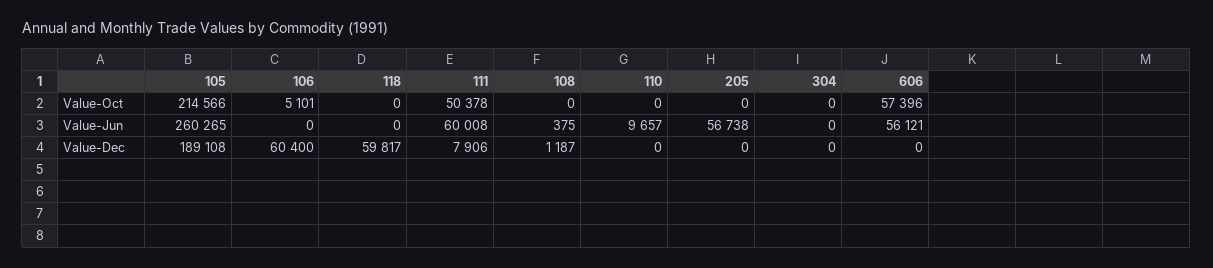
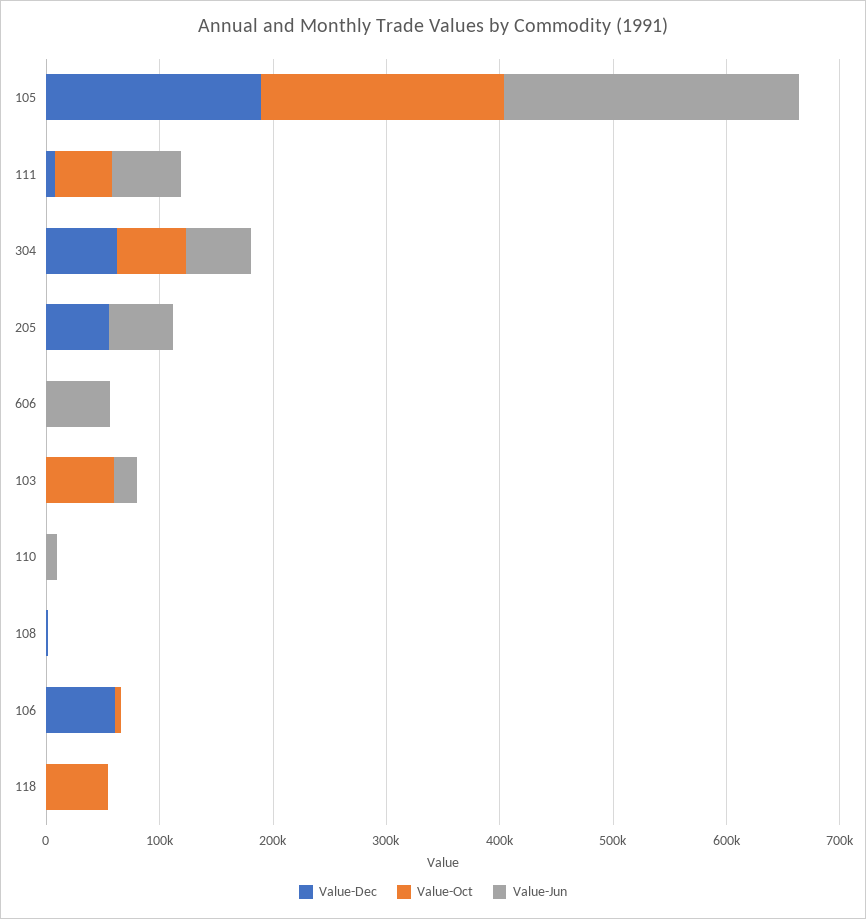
  {
    "Value-Oct": {
      "105": 214566,
      "106": 5101,
-     "118": 0,
+     "118": 60000,
      "111": 50378,
      "108": 0,
      "110": 0,
      "205": 0,
-     "304": 0,
+     "304": 60000,
-     "606": 57396
+     "606": 0,
+     "103": 60000
    },
    "Value-Jun": {
      "105": 260265,
      "106": 0,
      "118": 0,
      "111": 60008,
      "108": 375,
      "110": 9657,
      "205": 56738,
-     "304": 0,
+     "304": 60000,
-     "606": 56121
+     "606": 56121,
+     "103": 20000
    },
    "Value-Dec": {
      "105": 189108,
      "106": 60400,
-     "118": 59817,
+     "118": 0,
      "111": 7906,
      "108": 1187,
      "110": 0,
-     "205": 0,
+     "205": 60000,
-     "304": 0,
+     "304": 60000,
-     "606": 0
+     "606": 0,
+     "103": 0
    }
  }

